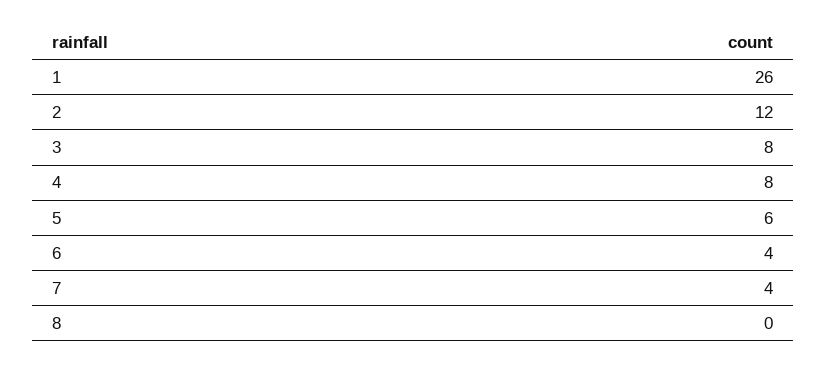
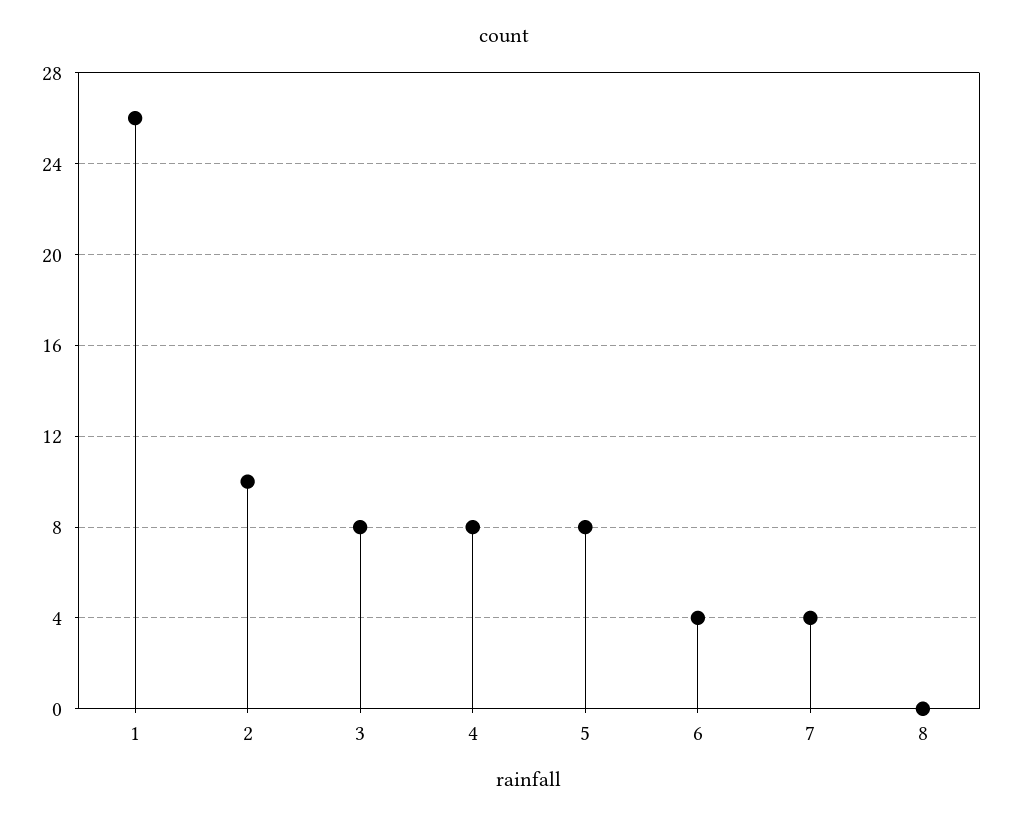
  {
    "1": 26,
-   "2": 12,
+   "2": 10,
    "3": 8,
    "4": 8,
-   "5": 6,
+   "5": 8,
    "6": 4,
    "7": 4,
    "8": 0
  }

